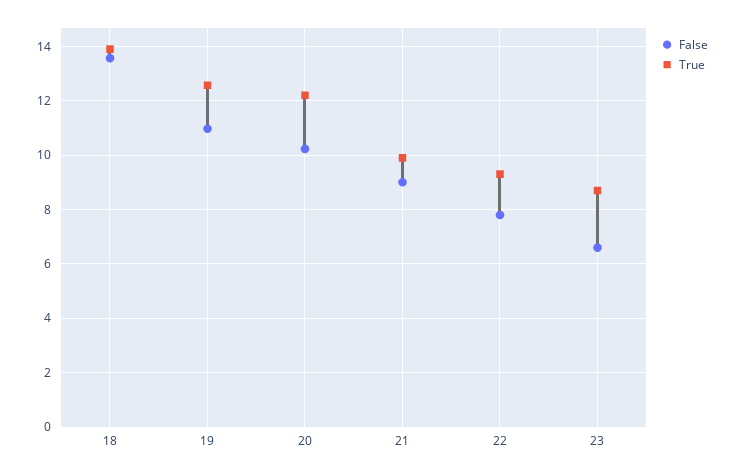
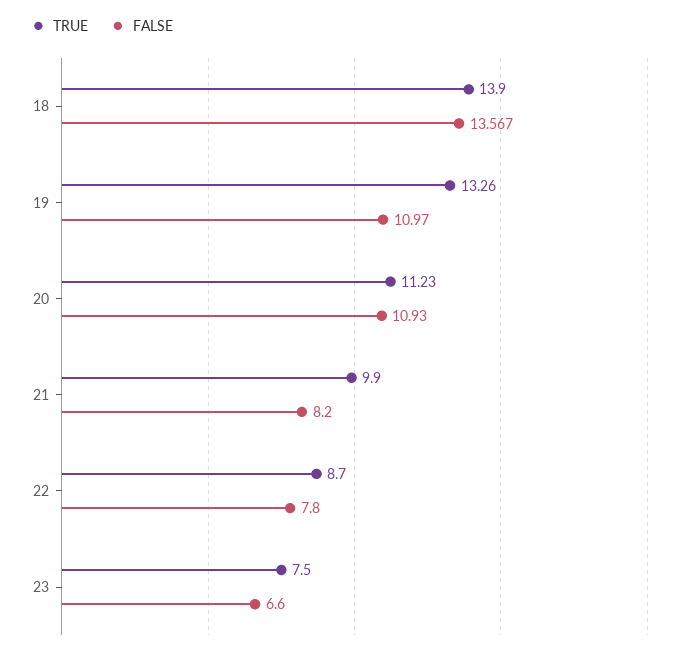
  {
    "False": {
      "18": 13.567,
      "19": 10.97,
-     "20": 10.25,
+     "20": 10.93,
-     "21": 9,
+     "21": 8.2,
      "22": 7.8,
      "23": 6.6
    },
    "True": {
      "18": 13.9,
-     "19": 12.5,
+     "19": 13.26,
-     "20": 12.25,
+     "20": 11.23,
      "21": 9.9,
-     "22": 9.25,
+     "22": 8.7,
-     "23": 8.75
+     "23": 7.5
    }
  }

